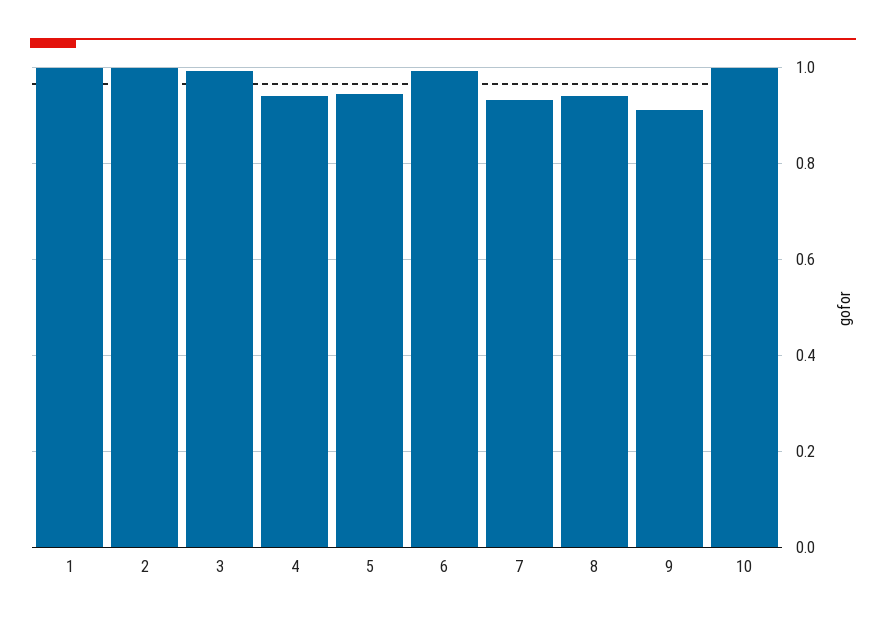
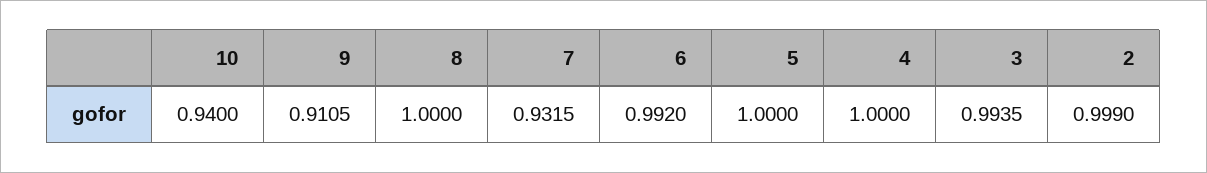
  {
-   "1": 1,
    "2": 0.999,
    "3": 0.9935,
-   "4": 0.94,
+   "4": 1,
-   "5": 0.94,
+   "5": 1,
    "6": 0.992,
    "7": 0.9315,
-   "8": 0.94,
+   "8": 1,
    "9": 0.9105,
-   "10": 1
+   "10": 0.94
  }

